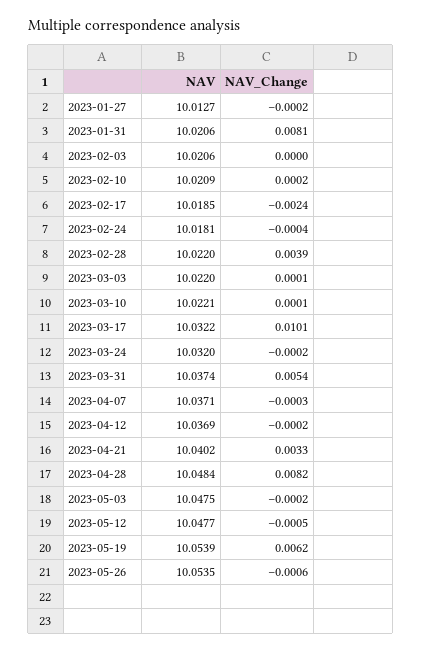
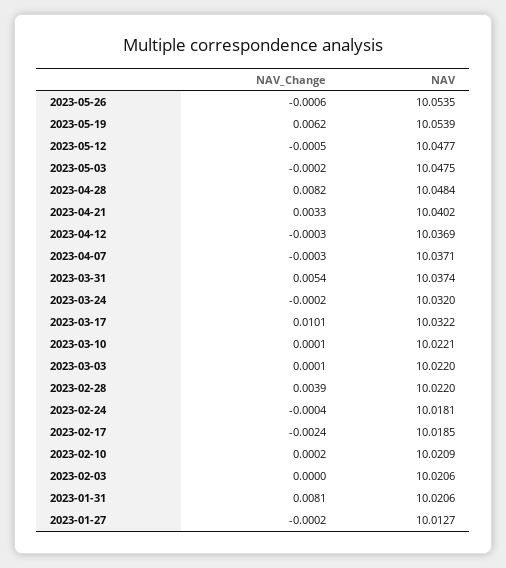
  {
    "NAV": {
      "2023-01-27": 10.0127,
      "2023-01-31": 10.0206,
      "2023-02-03": 10.0206,
      "2023-02-10": 10.0209,
      "2023-02-17": 10.0185,
      "2023-02-24": 10.0181,
      "2023-02-28": 10.022,
      "2023-03-03": 10.022,
      "2023-03-10": 10.0221,
      "2023-03-17": 10.0322,
      "2023-03-24": 10.032,
      "2023-03-31": 10.0374,
      "2023-04-07": 10.0371,
      "2023-04-12": 10.0369,
      "2023-04-21": 10.0402,
      "2023-04-28": 10.0484,
      "2023-05-03": 10.0475,
      "2023-05-12": 10.0477,
      "2023-05-19": 10.0539,
      "2023-05-26": 10.0535
    },
    "NAV_Change": {
      "2023-01-27": -0.0002,
      "2023-01-31": 0.0081,
      "2023-02-03": 0,
      "2023-02-10": 0.0002,
      "2023-02-17": -0.0024,
      "2023-02-24": -0.0004,
      "2023-02-28": 0.0039,
      "2023-03-03": 0.0001,
      "2023-03-10": 0.0001,
      "2023-03-17": 0.0101,
      "2023-03-24": -0.0002,
      "2023-03-31": 0.0054,
      "2023-04-07": -0.0003,
-     "2023-04-12": -0.0002,
+     "2023-04-12": -0.0003,
      "2023-04-21": 0.0033,
      "2023-04-28": 0.0082,
      "2023-05-03": -0.0002,
      "2023-05-12": -0.0005,
      "2023-05-19": 0.0062,
      "2023-05-26": -0.0006
    }
  }

